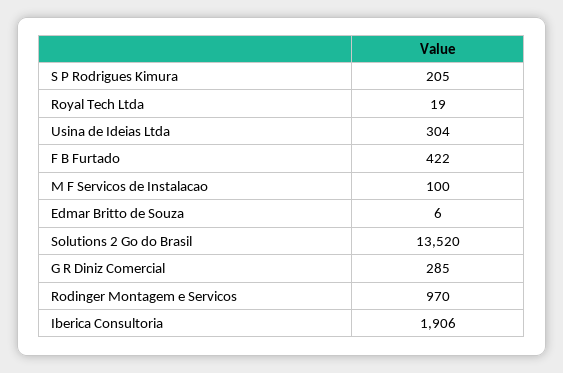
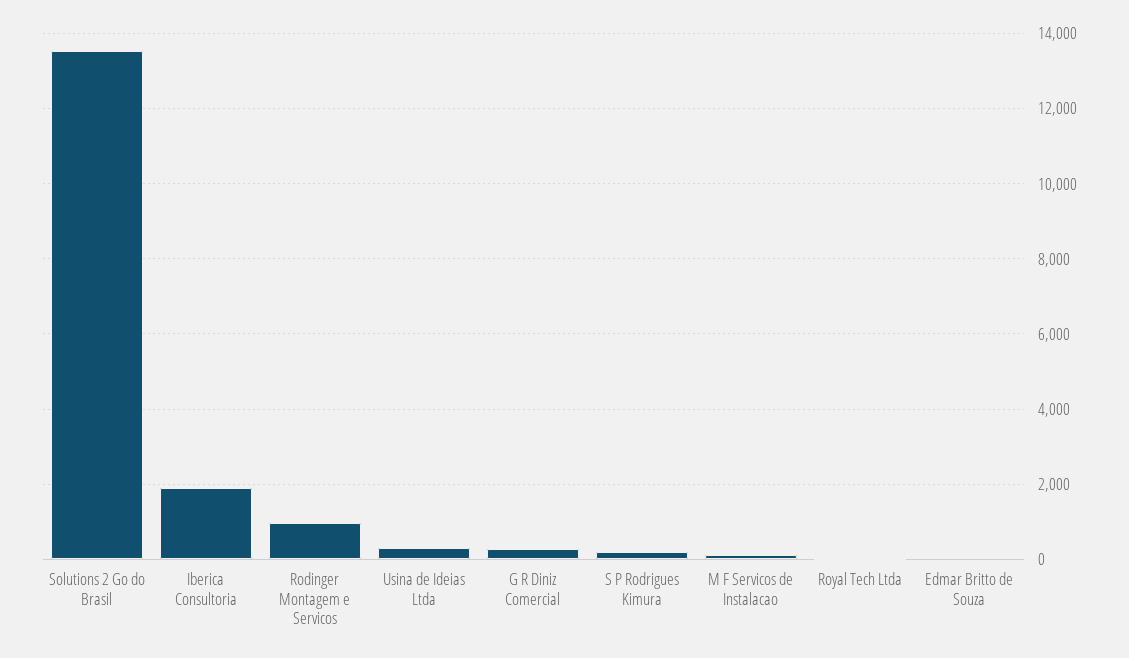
  {
    "S P Rodrigues Kimura": 205,
    "Royal Tech Ltda": 19,
    "Usina de Ideias Ltda": 304,
-   "F B Furtado": 422,
    "M F Servicos de Instalacao": 100,
    "Edmar Britto de Souza": 6,
    "Solutions 2 Go do Brasil": 13520,
    "G R Diniz Comercial": 285,
    "Rodinger Montagem e Servicos": 970,
    "Iberica Consultoria": 1906
  }

